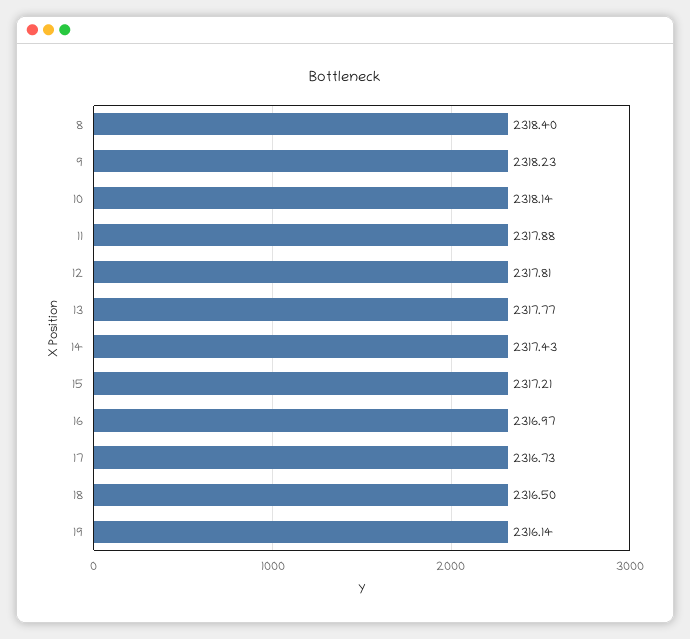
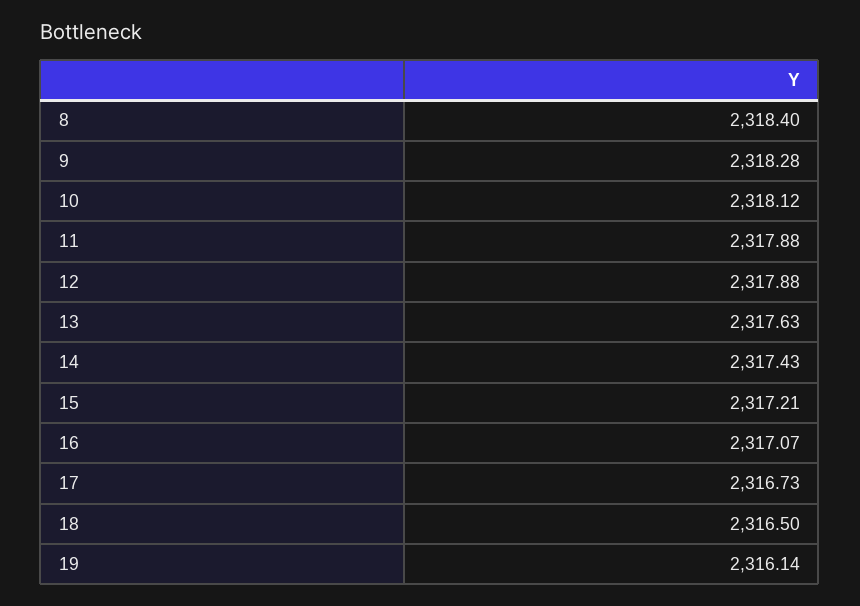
  {
    "8": 2318.4,
-   "9": 2318.23,
+   "9": 2318.28,
-   "10": 2318.14,
+   "10": 2318.12,
    "11": 2317.88,
-   "12": 2317.81,
+   "12": 2317.88,
-   "13": 2317.77,
+   "13": 2317.63,
    "14": 2317.43,
    "15": 2317.21,
-   "16": 2316.97,
+   "16": 2317.07,
    "17": 2316.73,
    "18": 2316.5,
    "19": 2316.14
  }

